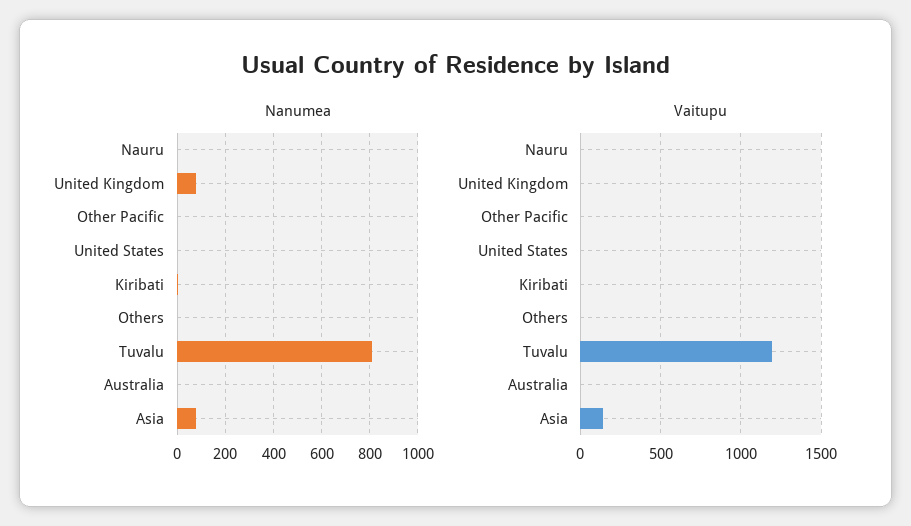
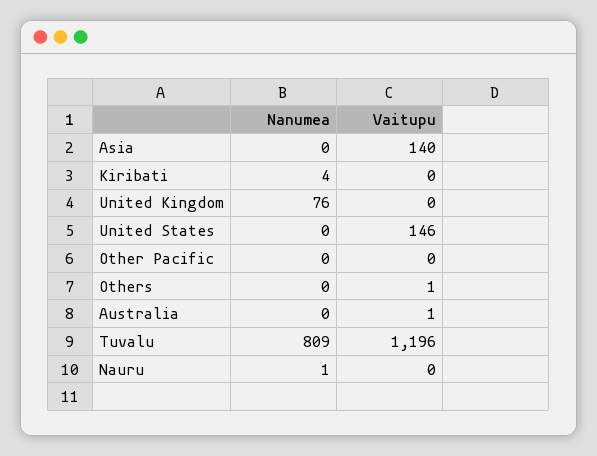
  {
    "Nanumea": {
      "Nauru": 1,
      "United Kingdom": 76,
      "Other Pacific": 0,
      "United States": 0,
      "Kiribati": 4,
      "Others": 0,
      "Tuvalu": 809,
      "Australia": 0,
-     "Asia": 75
+     "Asia": 0
    },
    "Vaitupu": {
      "Nauru": 0,
      "United Kingdom": 0,
      "Other Pacific": 0,
-     "United States": 0,
+     "United States": 146,
      "Kiribati": 0,
      "Others": 1,
      "Tuvalu": 1196,
      "Australia": 1,
      "Asia": 140
    }
  }

